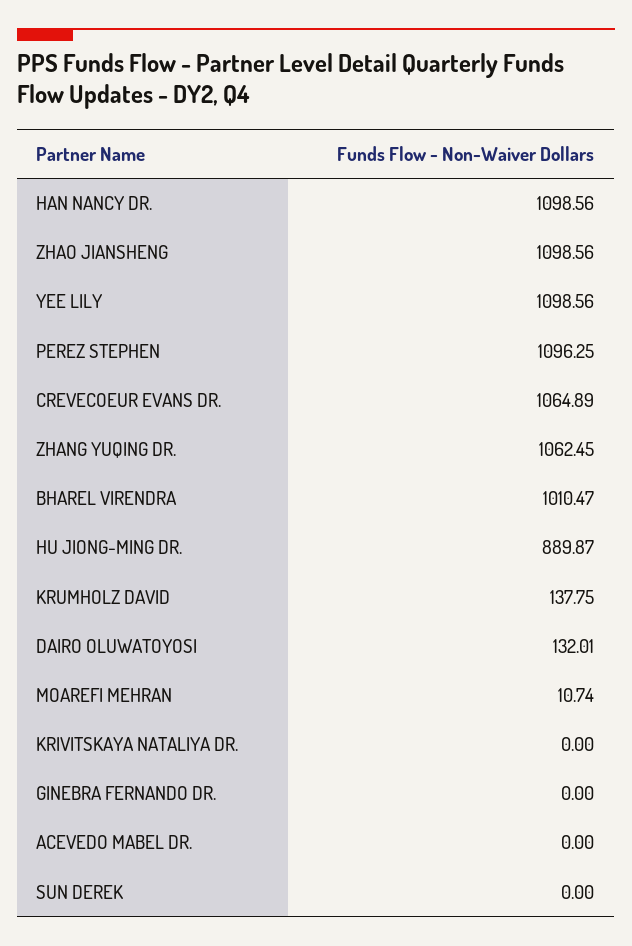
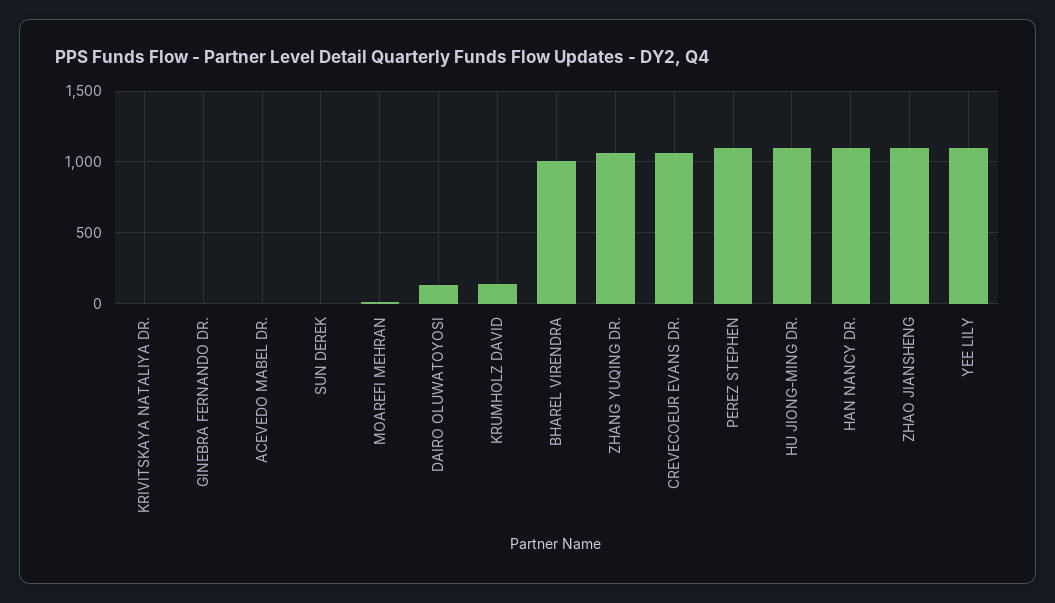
  {
    "HAN NANCY DR.": 1098.56,
    "ZHAO JIANSHENG": 1098.56,
    "YEE LILY": 1098.56,
    "PEREZ STEPHEN": 1096.25,
    "CREVECOEUR EVANS DR.": 1064.89,
    "ZHANG YUQING DR.": 1062.45,
    "BHAREL VIRENDRA": 1010.47,
-   "HU JIONG-MING DR.": 889.87,
+   "HU JIONG-MING DR.": 1100,
    "KRUMHOLZ DAVID": 137.75,
    "DAIRO OLUWATOYOSI": 132.01,
    "MOAREFI MEHRAN": 10.74,
    "KRIVITSKAYA NATALIYA DR.": 0,
    "GINEBRA FERNANDO DR.": 0,
    "ACEVEDO MABEL DR.": 0,
    "SUN DEREK": 0
  }

